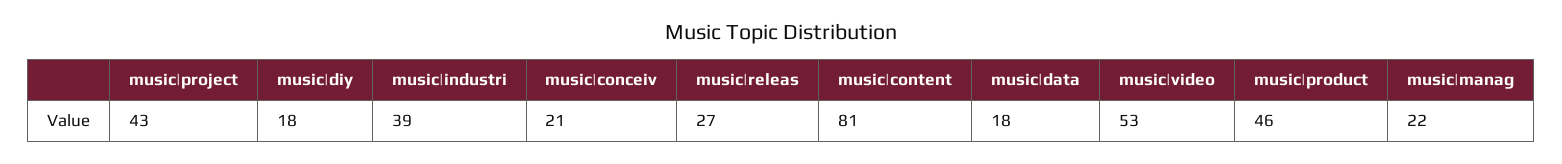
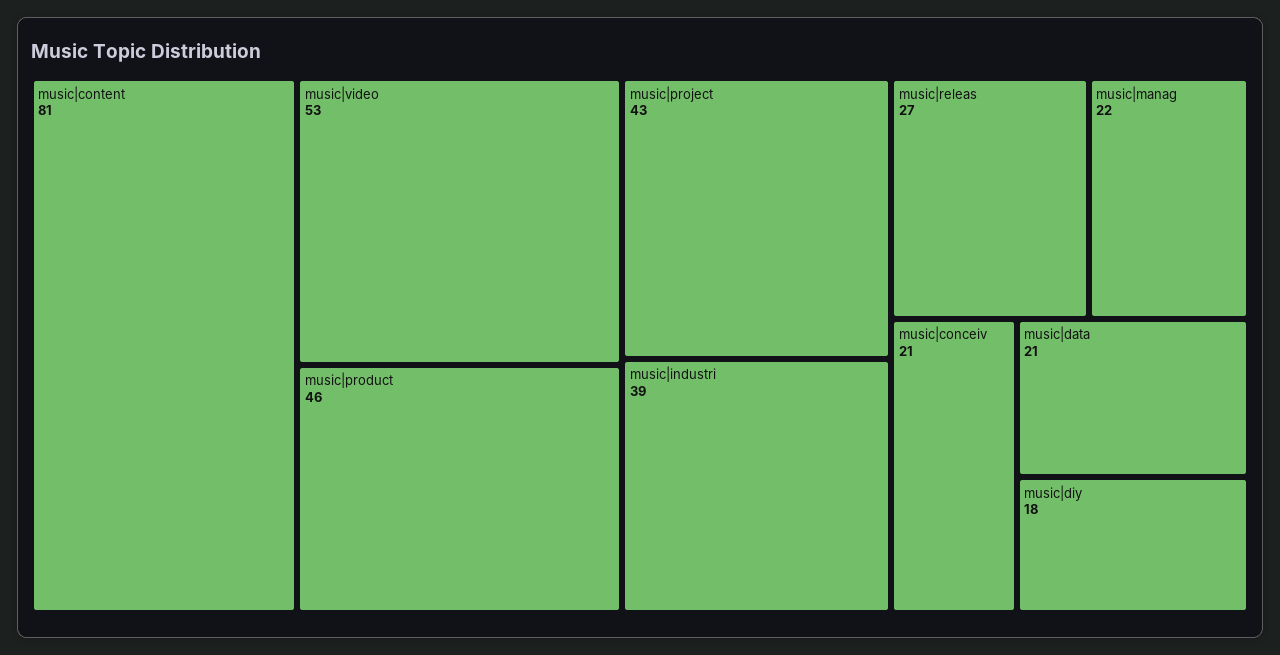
  {
    "music|project": 43,
    "music|diy": 18,
    "music|industri": 39,
    "music|conceiv": 21,
    "music|releas": 27,
    "music|content": 81,
-   "music|data": 18,
+   "music|data": 21,
    "music|video": 53,
    "music|product": 46,
    "music|manag": 22
  }

